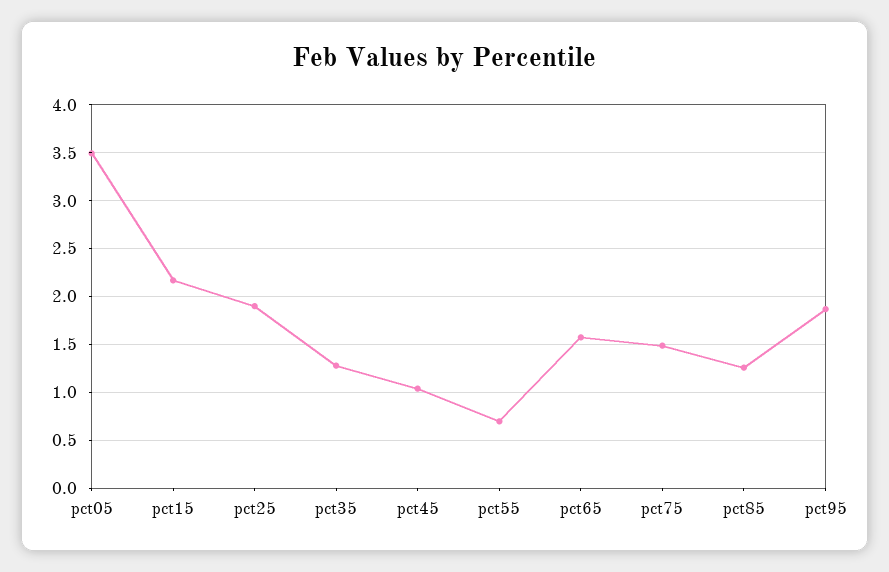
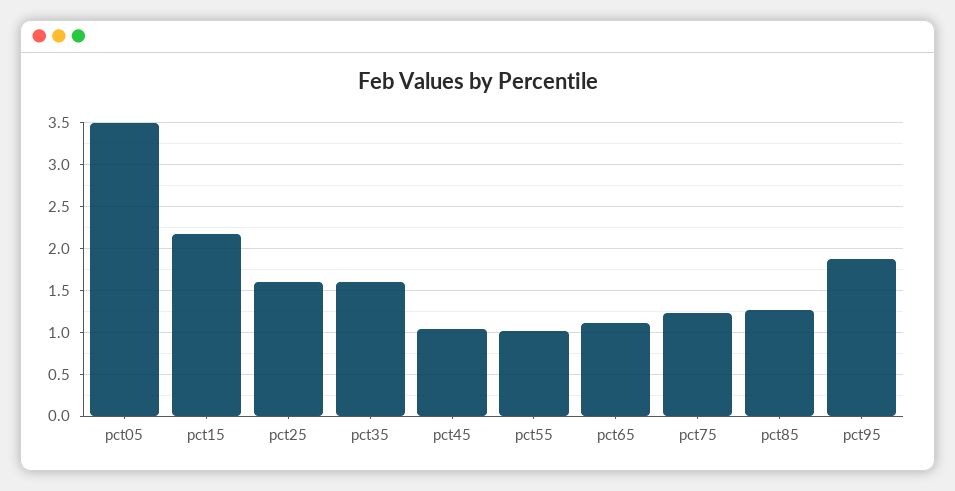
  {
    "pct05": 3.5,
    "pct15": 2.2,
-   "pct25": 1.9,
+   "pct25": 1.6,
-   "pct35": 1.3,
+   "pct35": 1.6,
    "pct45": 1,
-   "pct55": 0.7,
+   "pct55": 1,
-   "pct65": 1.6,
+   "pct65": 1.1,
-   "pct75": 1.5,
+   "pct75": 1.2,
    "pct85": 1.3,
    "pct95": 1.9
  }

